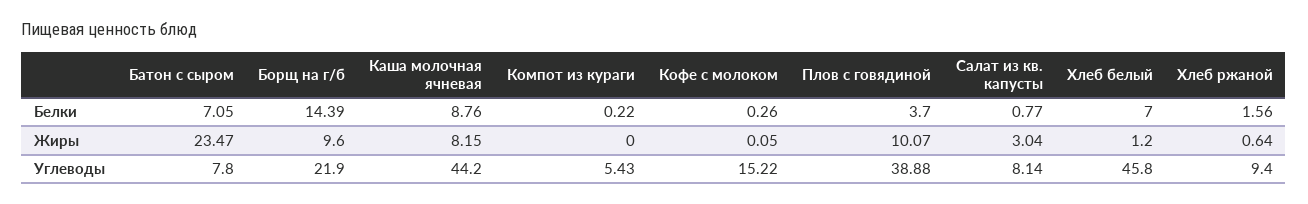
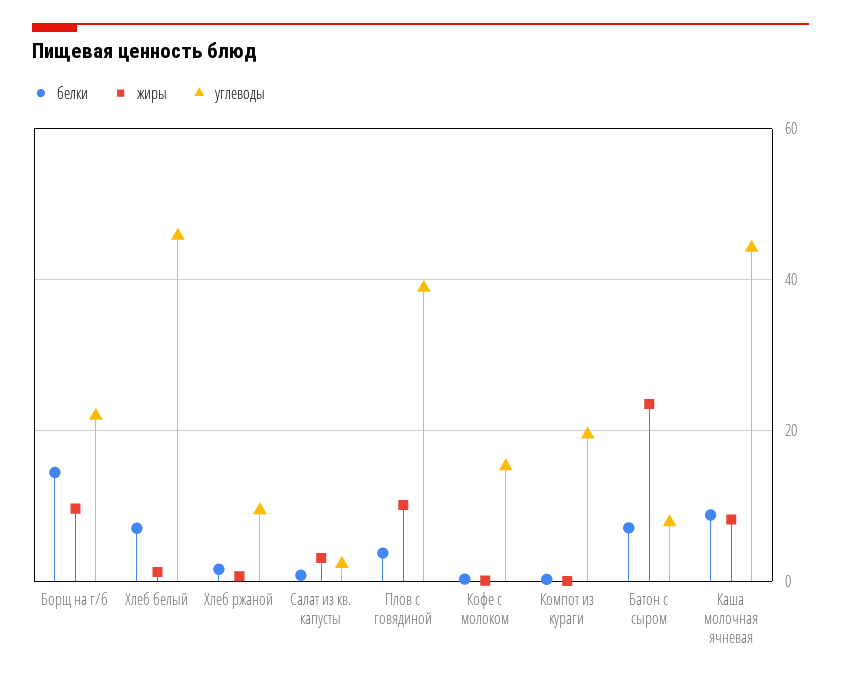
  {
    "Белки": {
      "Батон с сыром": 7.05,
      "Борщ на г/б": 14.39,
      "Каша молочная ячневая": 8.76,
      "Компот из кураги": 0.22,
      "Кофе с молоком": 0.26,
      "Плов с говядиной": 3.7,
      "Салат из кв. капусты": 0.77,
      "Хлеб белый": 7,
      "Хлеб ржаной": 1.56
    },
    "Жиры": {
      "Батон с сыром": 23.47,
      "Борщ на г/б": 9.6,
      "Каша молочная ячневая": 8.15,
      "Компот из кураги": 0,
      "Кофе с молоком": 0.05,
      "Плов с говядиной": 10.07,
      "Салат из кв. капусты": 3.04,
      "Хлеб белый": 1.2,
      "Хлеб ржаной": 0.64
    },
    "Углеводы": {
      "Батон с сыром": 7.8,
      "Борщ на г/б": 21.9,
      "Каша молочная ячневая": 44.2,
-     "Компот из кураги": 5.43,
+     "Компот из кураги": 20,
      "Кофе с молоком": 15.22,
      "Плов с говядиной": 38.88,
-     "Салат из кв. капусты": 8.14,
+     "Салат из кв. капусты": 2,
      "Хлеб белый": 45.8,
      "Хлеб ржаной": 9.4
    }
  }

